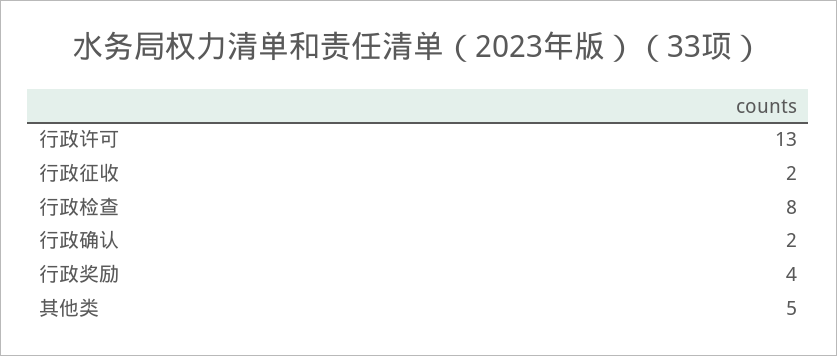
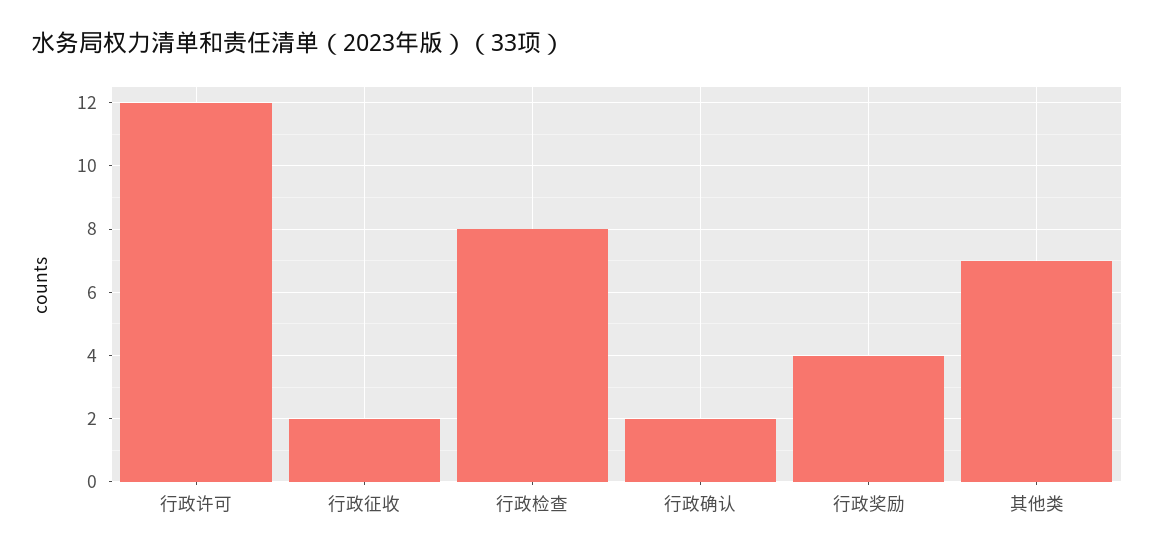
  {
-   "行政许可": 13,
+   "行政许可": 12,
    "行政征收": 2,
    "行政检查": 8,
    "行政确认": 2,
    "行政奖励": 4,
-   "其他类": 5
+   "其他类": 7
  }

